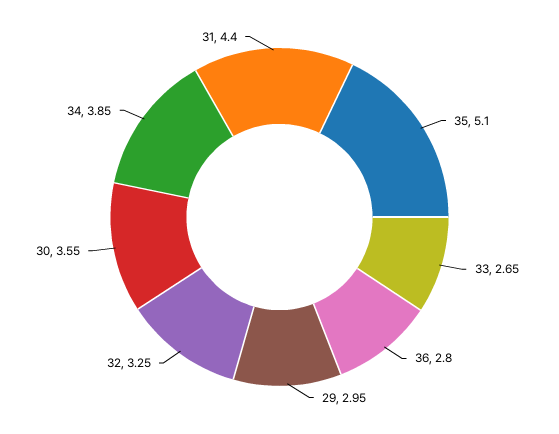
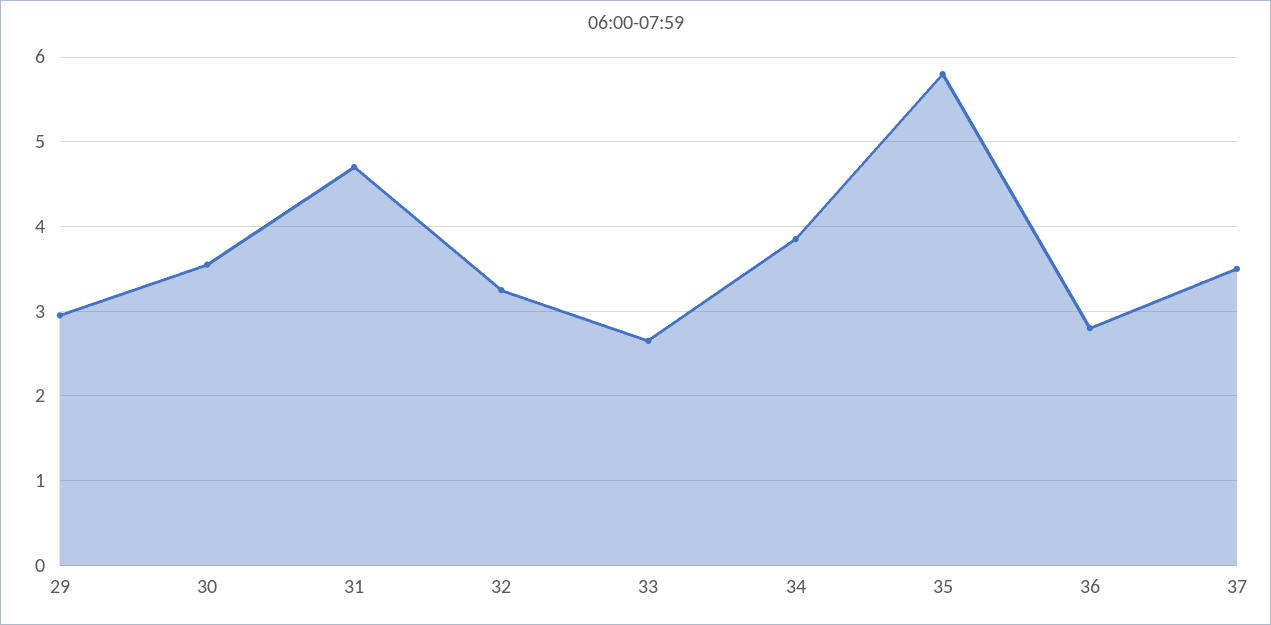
  {
-   "35": 5.1,
+   "35": 5.8,
    "33": 2.65,
    "36": 2.8,
    "29": 2.95,
    "32": 3.25,
    "30": 3.55,
    "34": 3.85,
-   "31": 4.4
+   "31": 4.7,
+   "37": 3.5
  }

